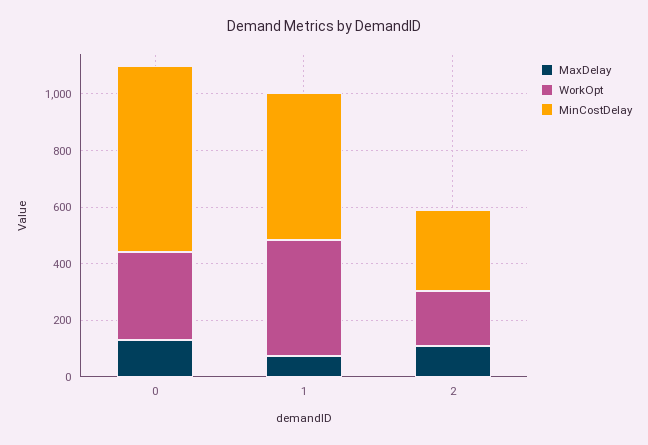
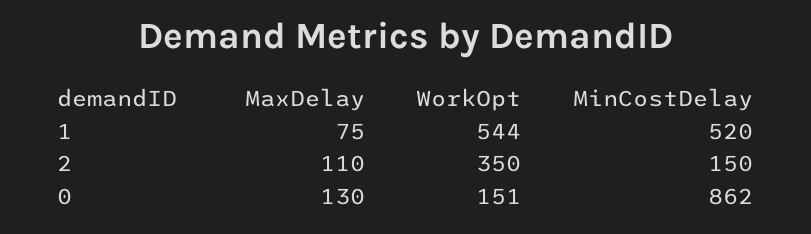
  {
    "MaxDelay": {
      "0": 130,
      "1": 75,
      "2": 110
    },
    "WorkOpt": {
-     "0": 300,
+     "0": 151,
-     "1": 400,
+     "1": 544,
-     "2": 200
+     "2": 350
    },
    "MinCostDelay": {
-     "0": 650,
+     "0": 862,
      "1": 520,
-     "2": 300
+     "2": 150
    }
  }

